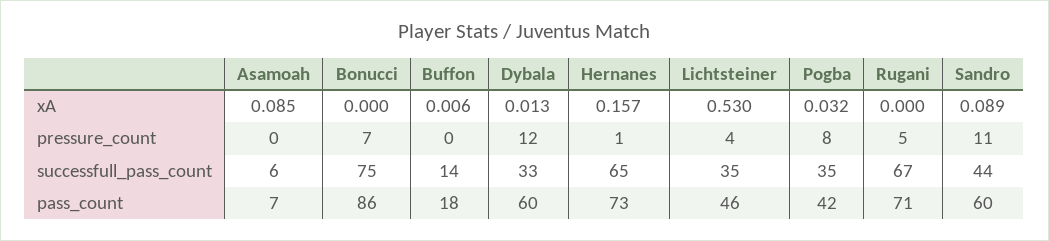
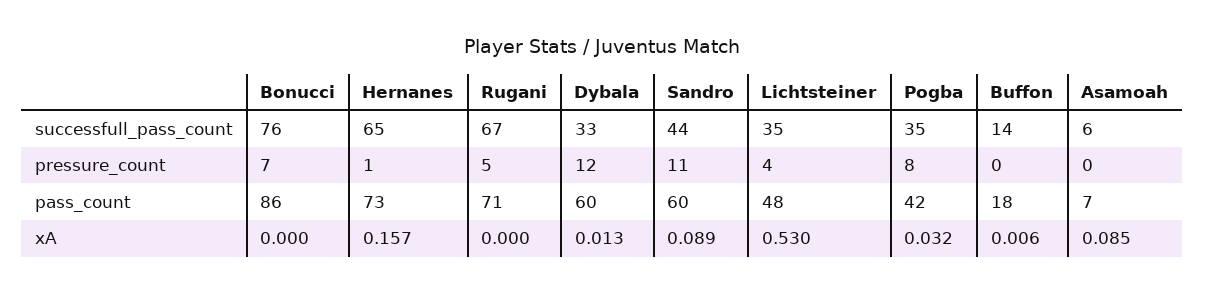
  {
    "Asamoah": {
      "xA": 0.085,
      "pressure_count": 0,
      "successfull_pass_count": 6,
      "pass_count": 7
    },
    "Bonucci": {
      "xA": 0,
      "pressure_count": 7,
-     "successfull_pass_count": 75,
+     "successfull_pass_count": 76,
      "pass_count": 86
    },
    "Buffon": {
      "xA": 0.006,
      "pressure_count": 0,
      "successfull_pass_count": 14,
      "pass_count": 18
    },
    "Dybala": {
      "xA": 0.013,
      "pressure_count": 12,
      "successfull_pass_count": 33,
      "pass_count": 60
    },
    "Hernanes": {
      "xA": 0.157,
      "pressure_count": 1,
      "successfull_pass_count": 65,
      "pass_count": 73
    },
    "Lichtsteiner": {
      "xA": 0.53,
      "pressure_count": 4,
      "successfull_pass_count": 35,
-     "pass_count": 46
+     "pass_count": 48
    },
    "Pogba": {
      "xA": 0.032,
      "pressure_count": 8,
      "successfull_pass_count": 35,
      "pass_count": 42
    },
    "Rugani": {
      "xA": 0,
      "pressure_count": 5,
      "successfull_pass_count": 67,
      "pass_count": 71
    },
    "Sandro": {
      "xA": 0.089,
      "pressure_count": 11,
      "successfull_pass_count": 44,
      "pass_count": 60
    }
  }

